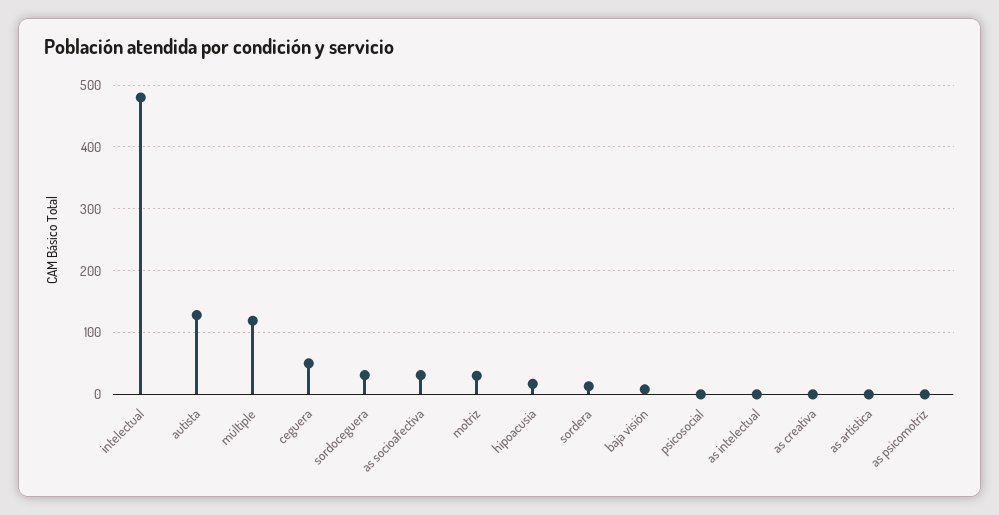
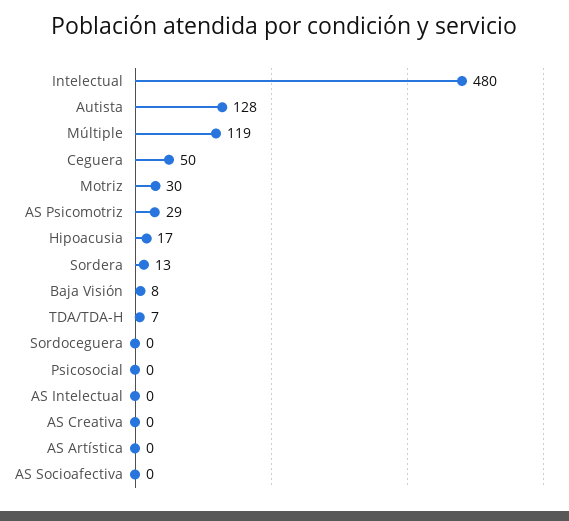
  {
    "intelectual": 480,
    "autista": 128,
    "múltiple": 119,
    "ceguera": 50,
-   "sordoceguera": 30,
+   "sordoceguera": 0,
-   "as socioafectiva": 30,
+   "as socioafectiva": 0,
    "motriz": 30,
    "hipoacusia": 17,
    "sordera": 13,
    "baja visión": 8,
    "psicosocial": 0,
    "as intelectual": 0,
    "as creativa": 0,
    "as artística": 0,
-   "as psicomotriz": 0
+   "as psicomotriz": 29,
+   "TDA/TDA-H": 7
  }

